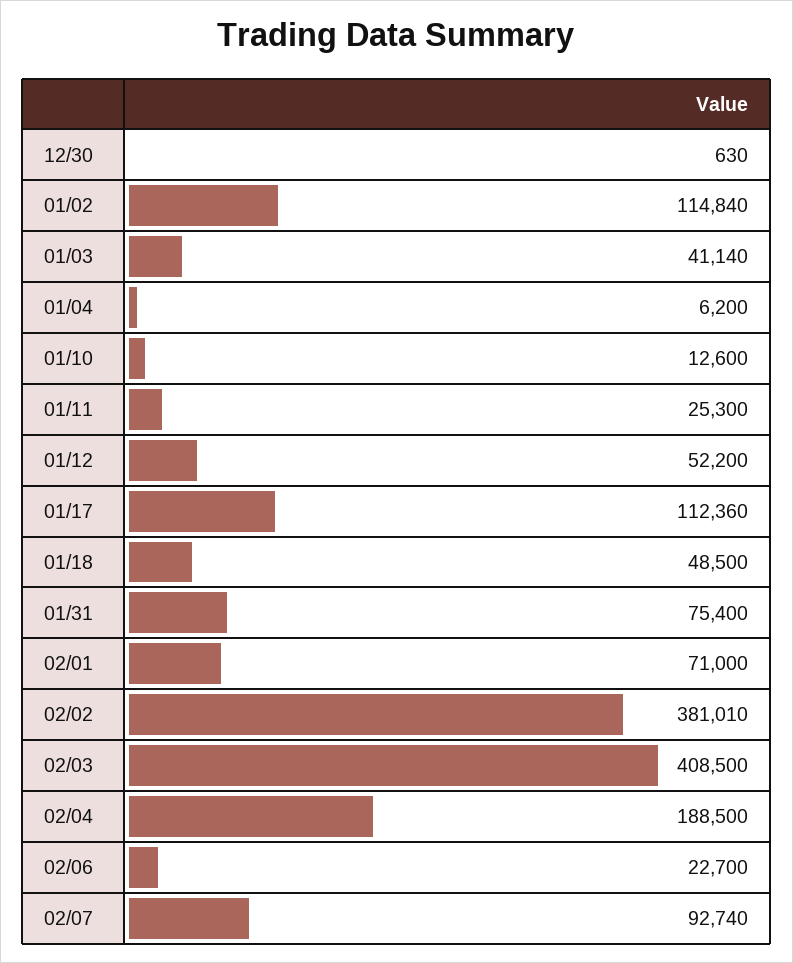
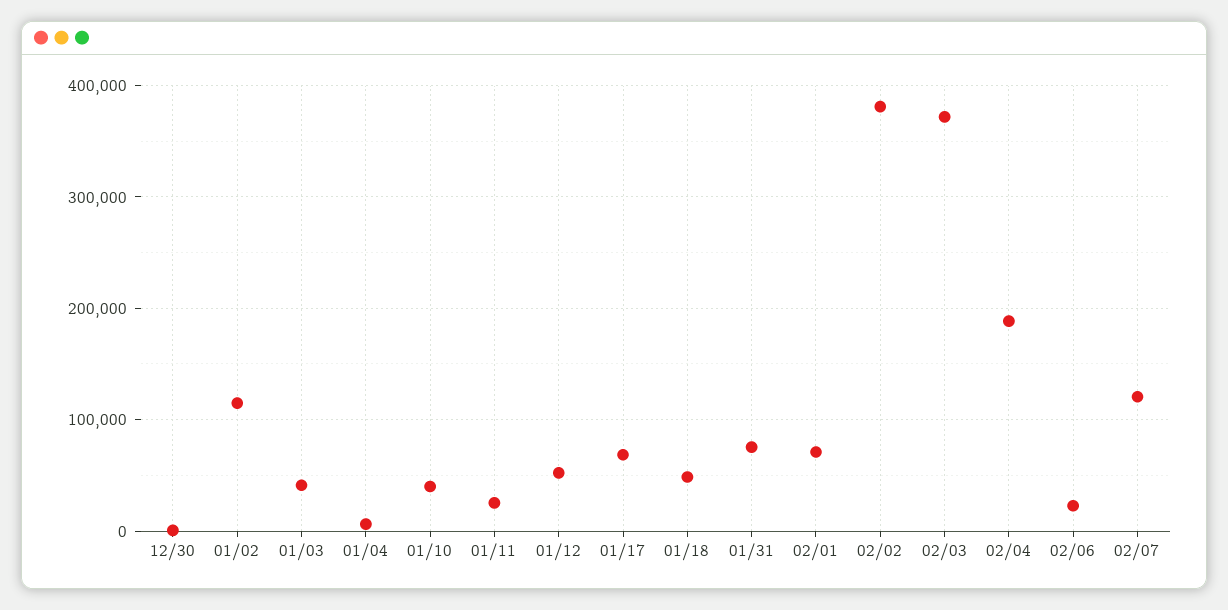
  {
    "12/30": 630,
    "01/02": 114840,
    "01/03": 41140,
    "01/04": 6200,
-   "01/10": 12600,
+   "01/10": 40000,
    "01/11": 25300,
    "01/12": 52200,
-   "01/17": 112360,
+   "01/17": 70000,
    "01/18": 48500,
    "01/31": 75400,
    "02/01": 71000,
    "02/02": 381010,
-   "02/03": 408500,
+   "02/03": 370000,
    "02/04": 188500,
    "02/06": 22700,
-   "02/07": 92740
+   "02/07": 120000
  }

